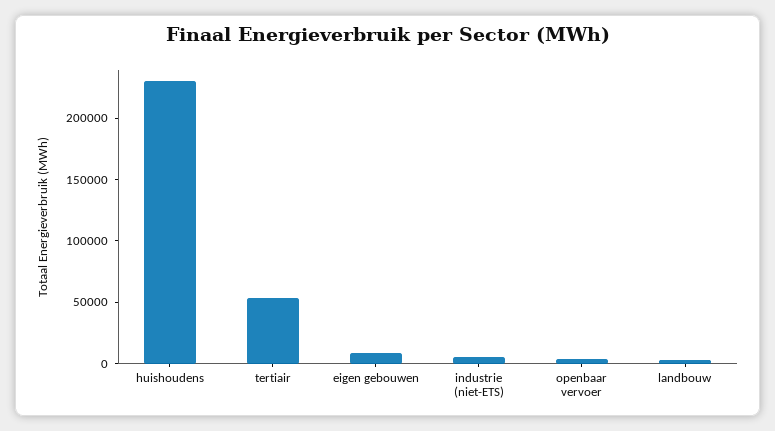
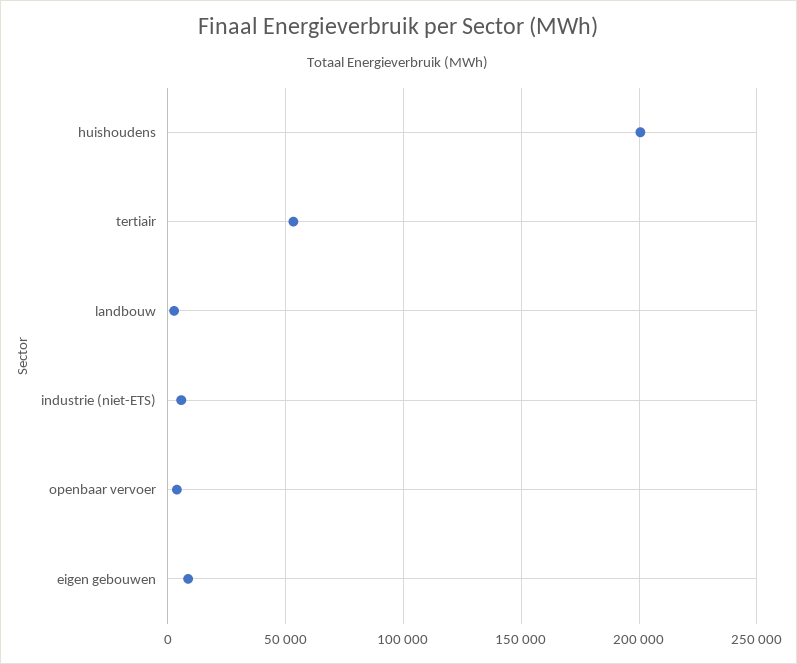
  {
-   "huishoudens": 230000,
+   "huishoudens": 200000,
    "tertiair": 55000,
    "eigen gebouwen": 10000,
    "industrie (niet-ETS)": 5000,
    "openbaar vervoer": 5000,
    "landbouw": 5000
  }

